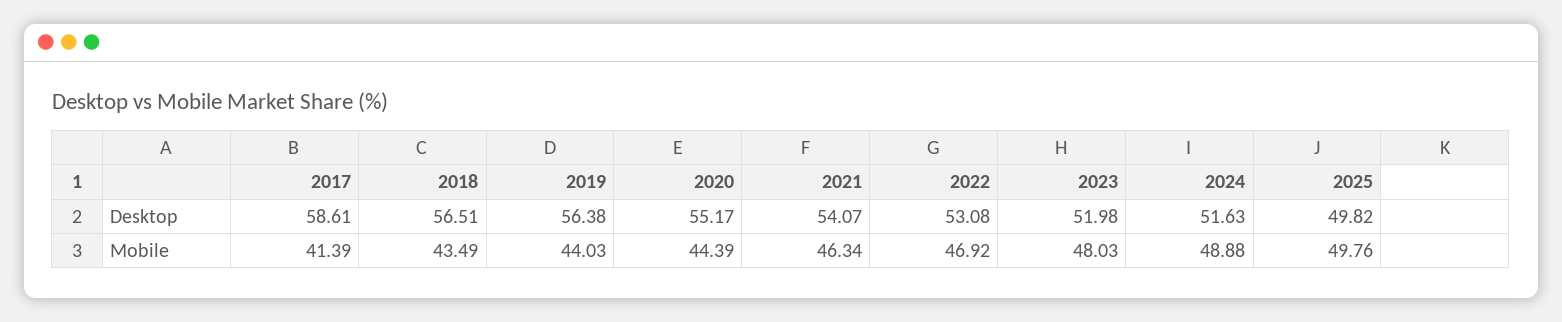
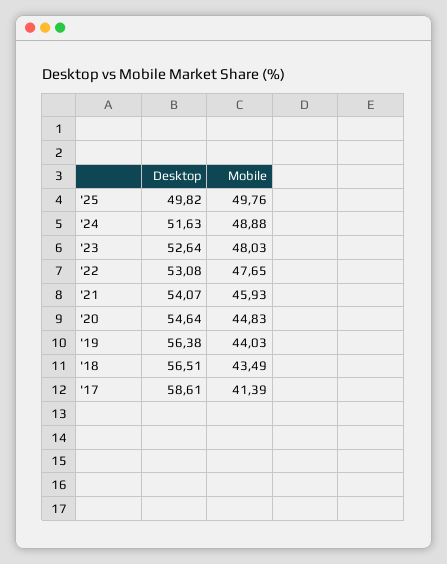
  {
    "2017": {
      "Desktop": 58.61,
      "Mobile": 41.39
    },
    "2018": {
      "Desktop": 56.51,
      "Mobile": 43.49
    },
    "2019": {
      "Desktop": 56.38,
      "Mobile": 44.03
    },
    "2020": {
-     "Desktop": 55.17,
+     "Desktop": 54.64,
-     "Mobile": 44.39
+     "Mobile": 44.83
    },
    "2021": {
      "Desktop": 54.07,
-     "Mobile": 46.34
+     "Mobile": 45.93
    },
    "2022": {
      "Desktop": 53.08,
-     "Mobile": 46.92
+     "Mobile": 47.65
    },
    "2023": {
-     "Desktop": 51.98,
+     "Desktop": 52.64,
      "Mobile": 48.03
    },
    "2024": {
      "Desktop": 51.63,
      "Mobile": 48.88
    },
    "2025": {
      "Desktop": 49.82,
      "Mobile": 49.76
    }
  }

